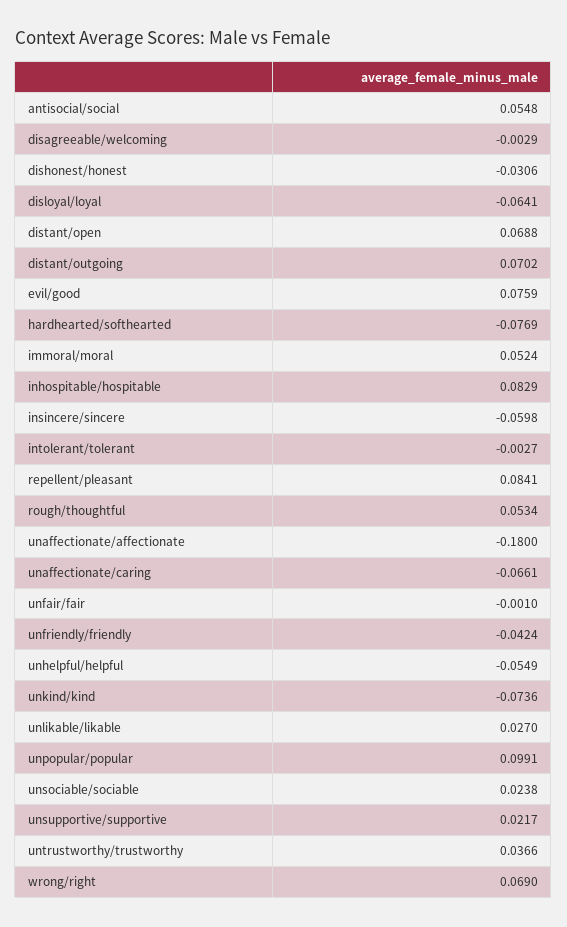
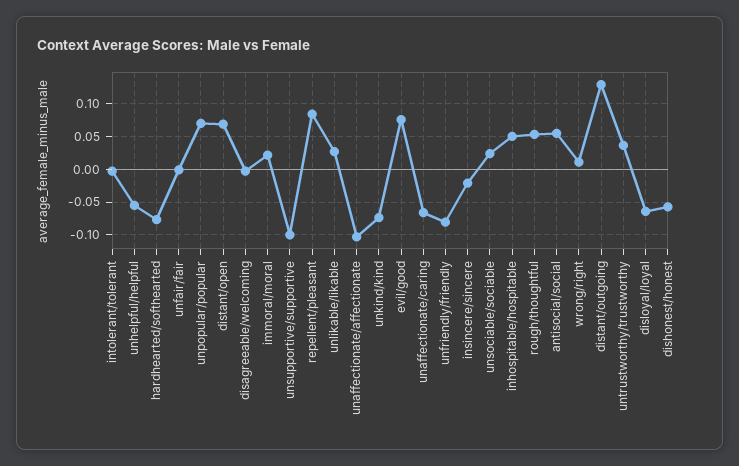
  {
    "antisocial/social": 0.0548,
    "disagreeable/welcoming": -0.0029,
-   "dishonest/honest": -0.0306,
+   "dishonest/honest": -0.06,
    "disloyal/loyal": -0.0641,
    "distant/open": 0.0688,
-   "distant/outgoing": 0.0702,
+   "distant/outgoing": 0.13,
    "evil/good": 0.0759,
    "hardhearted/softhearted": -0.0769,
-   "immoral/moral": 0.0524,
+   "immoral/moral": 0.02,
-   "inhospitable/hospitable": 0.0829,
+   "inhospitable/hospitable": 0.05,
-   "insincere/sincere": -0.0598,
+   "insincere/sincere": -0.02,
    "intolerant/tolerant": -0.0027,
    "repellent/pleasant": 0.0841,
    "rough/thoughtful": 0.0534,
-   "unaffectionate/affectionate": -0.18,
+   "unaffectionate/affectionate": -0.1,
    "unaffectionate/caring": -0.0661,
    "unfair/fair": -0.001,
-   "unfriendly/friendly": -0.0424,
+   "unfriendly/friendly": -0.08,
    "unhelpful/helpful": -0.0549,
    "unkind/kind": -0.0736,
    "unlikable/likable": 0.027,
-   "unpopular/popular": 0.0991,
+   "unpopular/popular": 0.07,
    "unsociable/sociable": 0.0238,
-   "unsupportive/supportive": 0.0217,
+   "unsupportive/supportive": -0.1,
    "untrustworthy/trustworthy": 0.0366,
-   "wrong/right": 0.069
+   "wrong/right": 0.01
  }

